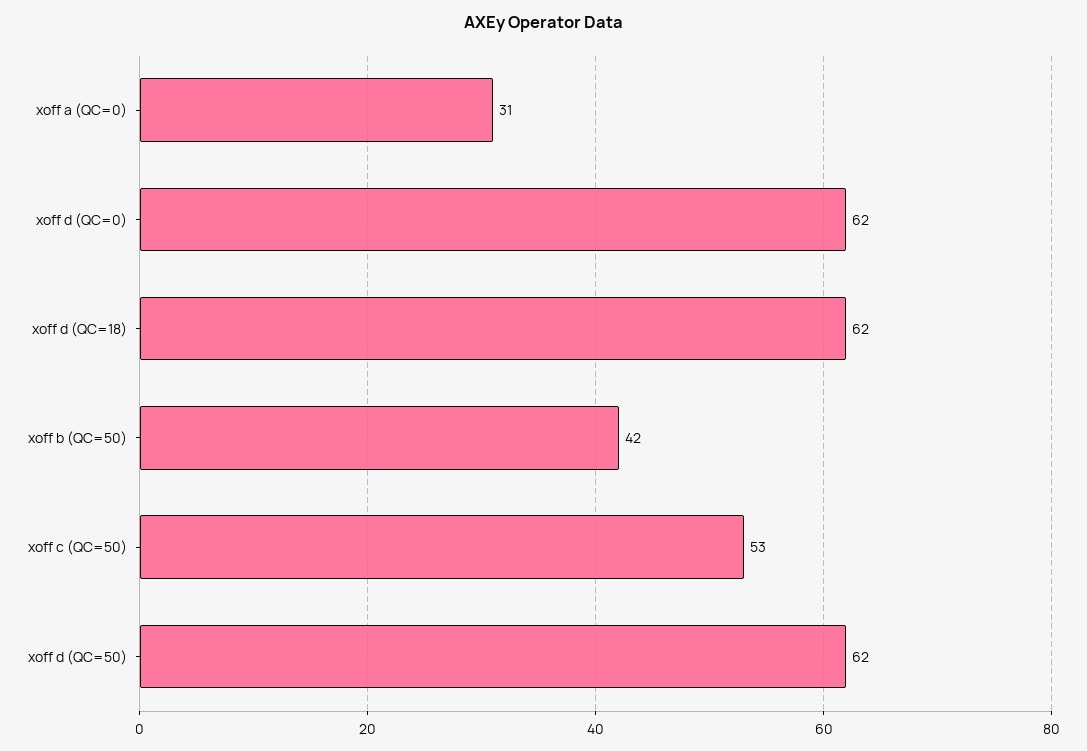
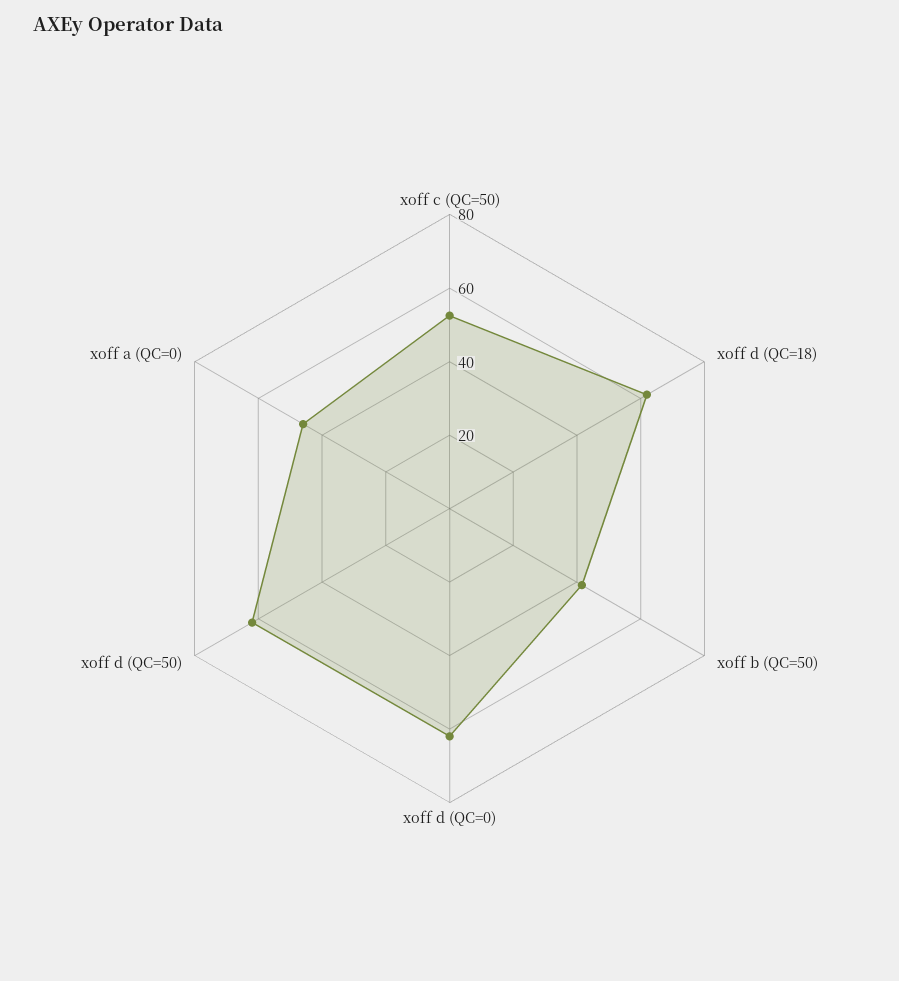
  {
-   "xoff a (QC=0)": 31,
+   "xoff a (QC=0)": 45,
    "xoff d (QC=0)": 62,
    "xoff d (QC=18)": 62,
    "xoff b (QC=50)": 42,
    "xoff c (QC=50)": 53,
    "xoff d (QC=50)": 62
  }

